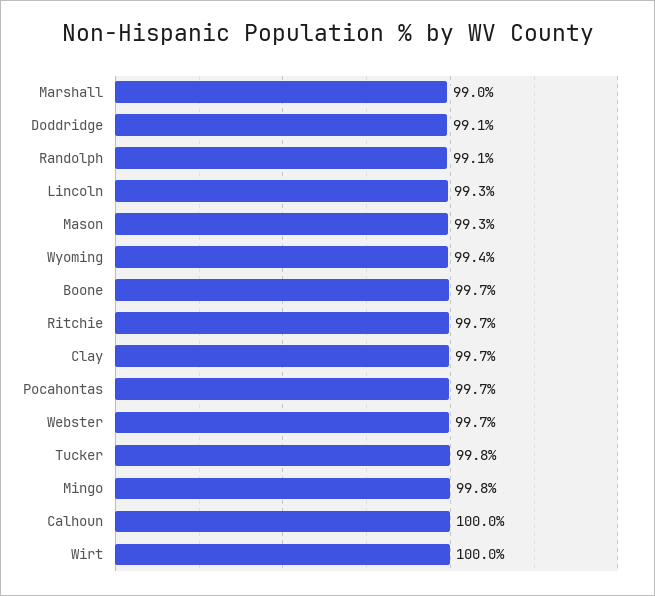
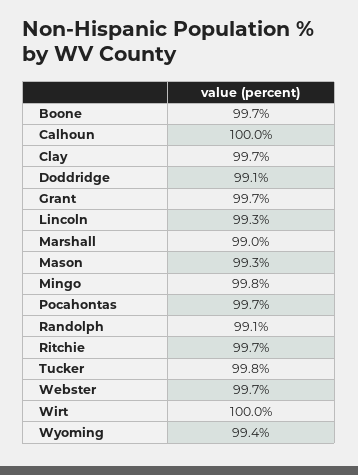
  {
    "Marshall": 99,
    "Doddridge": 99.1,
    "Randolph": 99.1,
    "Lincoln": 99.3,
    "Mason": 99.3,
    "Wyoming": 99.4,
    "Boone": 99.7,
    "Ritchie": 99.7,
    "Clay": 99.7,
    "Pocahontas": 99.7,
    "Webster": 99.7,
    "Tucker": 99.8,
    "Mingo": 99.8,
    "Calhoun": 100,
-   "Wirt": 100
+   "Wirt": 100,
+   "Grant": 99.7
  }

